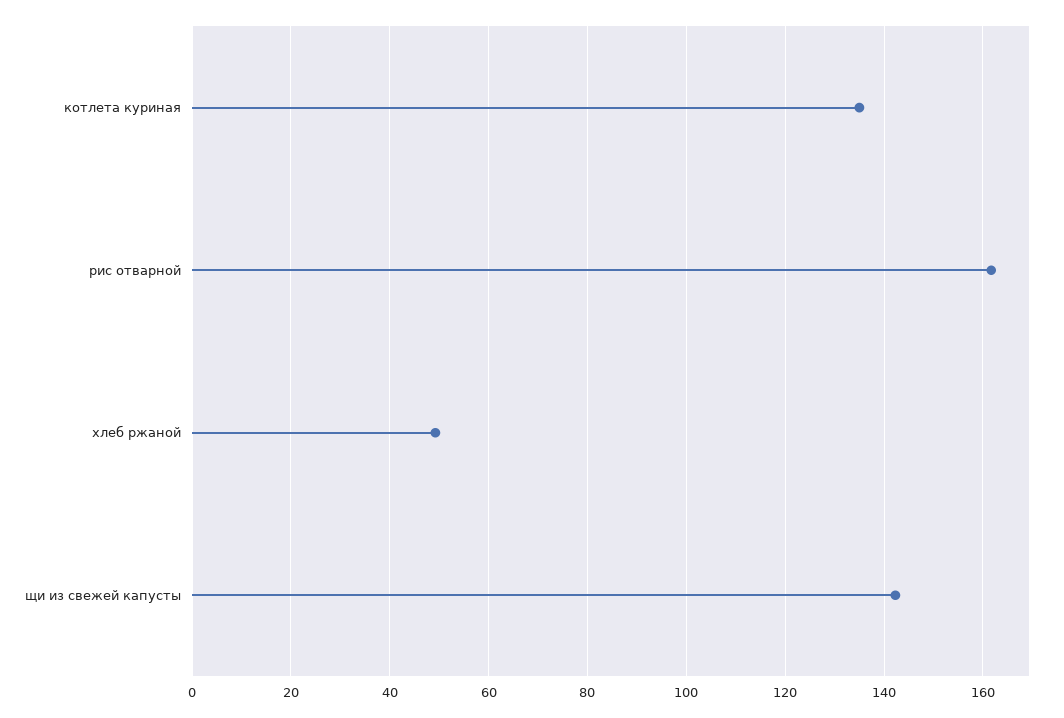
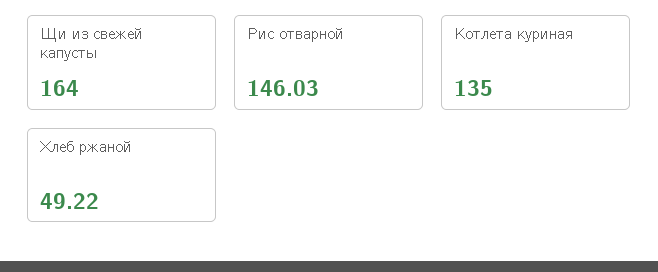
  {
    "котлета куриная": 135,
-   "рис отварной": 162,
+   "рис отварной": 146.03,
    "хлеб ржаной": 49.22,
-   "щи из свежей капусты": 142
+   "щи из свежей капусты": 164
  }

